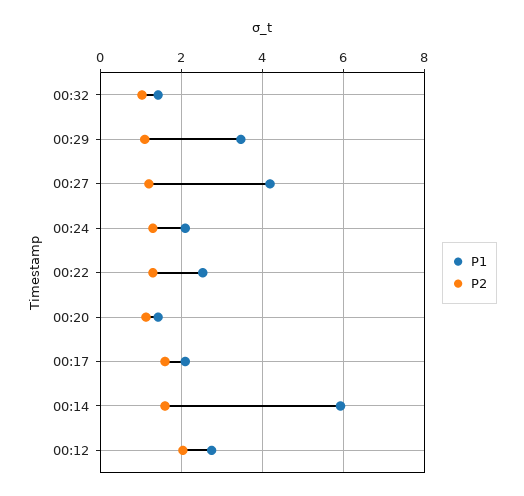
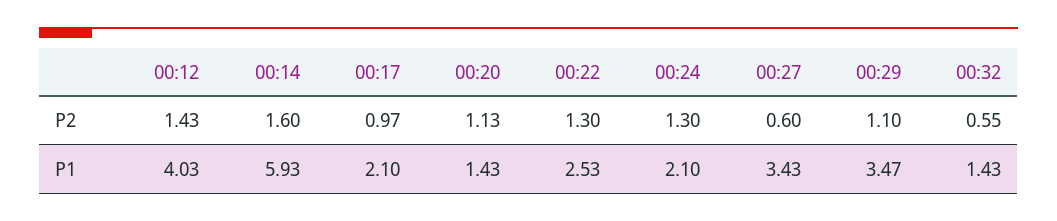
  {
    "P1": {
      "00:32": 1.43,
      "00:29": 3.47,
-     "00:27": 4.2,
+     "00:27": 3.43,
      "00:24": 2.1,
      "00:22": 2.53,
      "00:20": 1.43,
      "00:17": 2.1,
      "00:14": 5.93,
-     "00:12": 2.8
+     "00:12": 4.03
    },
    "P2": {
-     "00:32": 1,
+     "00:32": 0.55,
      "00:29": 1.1,
-     "00:27": 1.2,
+     "00:27": 0.6,
      "00:24": 1.3,
      "00:22": 1.3,
      "00:20": 1.13,
-     "00:17": 1.6,
+     "00:17": 0.97,
      "00:14": 1.6,
-     "00:12": 2
+     "00:12": 1.43
    }
  }

